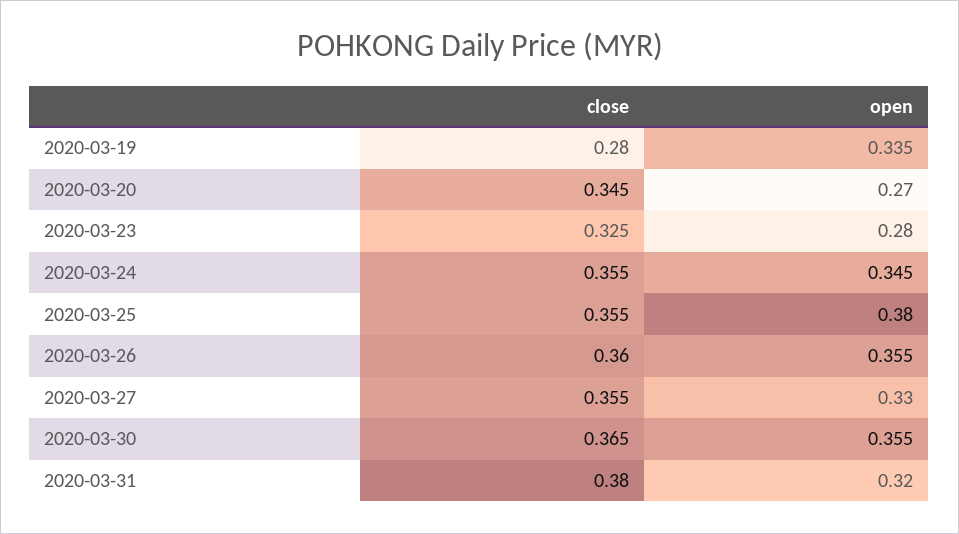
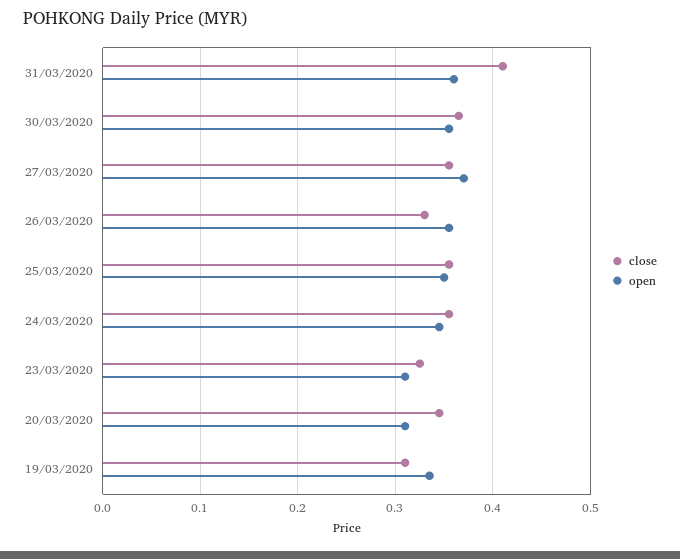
  {
    "close": {
-     "2020-03-19": 0.28,
+     "2020-03-19": 0.31,
      "2020-03-20": 0.345,
      "2020-03-23": 0.325,
      "2020-03-24": 0.355,
      "2020-03-25": 0.355,
-     "2020-03-26": 0.36,
+     "2020-03-26": 0.33,
      "2020-03-27": 0.355,
      "2020-03-30": 0.365,
-     "2020-03-31": 0.38
+     "2020-03-31": 0.41
    },
    "open": {
      "2020-03-19": 0.335,
-     "2020-03-20": 0.27,
+     "2020-03-20": 0.31,
-     "2020-03-23": 0.28,
+     "2020-03-23": 0.31,
      "2020-03-24": 0.345,
-     "2020-03-25": 0.38,
+     "2020-03-25": 0.35,
      "2020-03-26": 0.355,
-     "2020-03-27": 0.33,
+     "2020-03-27": 0.37,
      "2020-03-30": 0.355,
-     "2020-03-31": 0.32
+     "2020-03-31": 0.36
    }
  }

